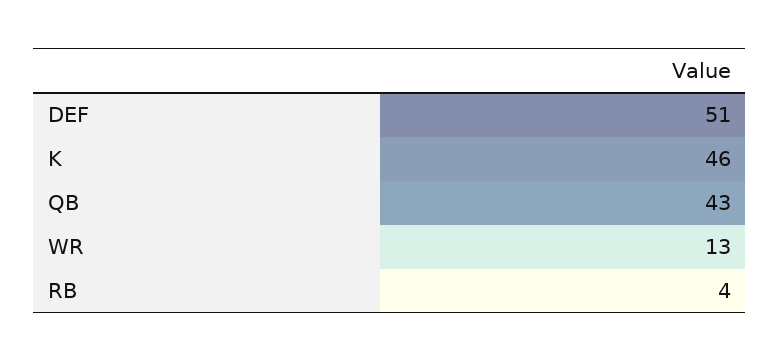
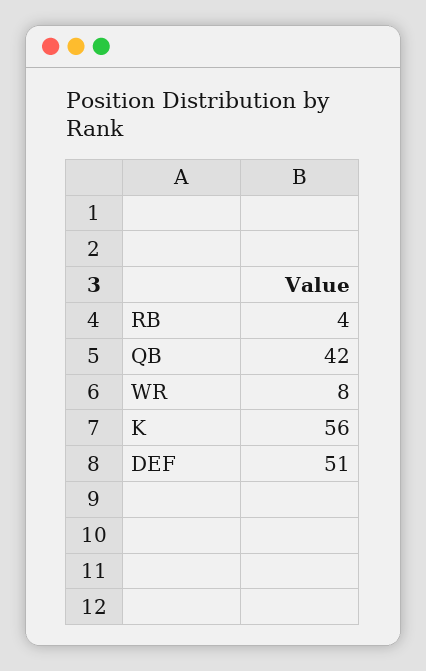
  {
    "DEF": 51,
-   "K": 46,
+   "K": 56,
-   "QB": 43,
+   "QB": 42,
-   "WR": 13,
+   "WR": 8,
    "RB": 4
  }

